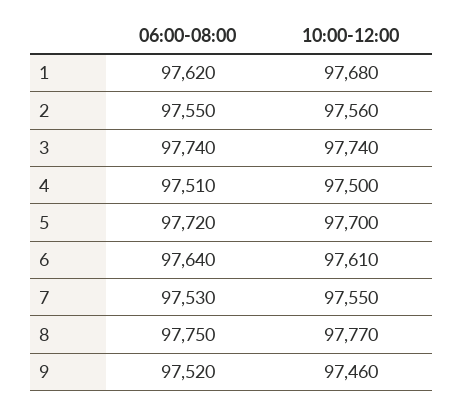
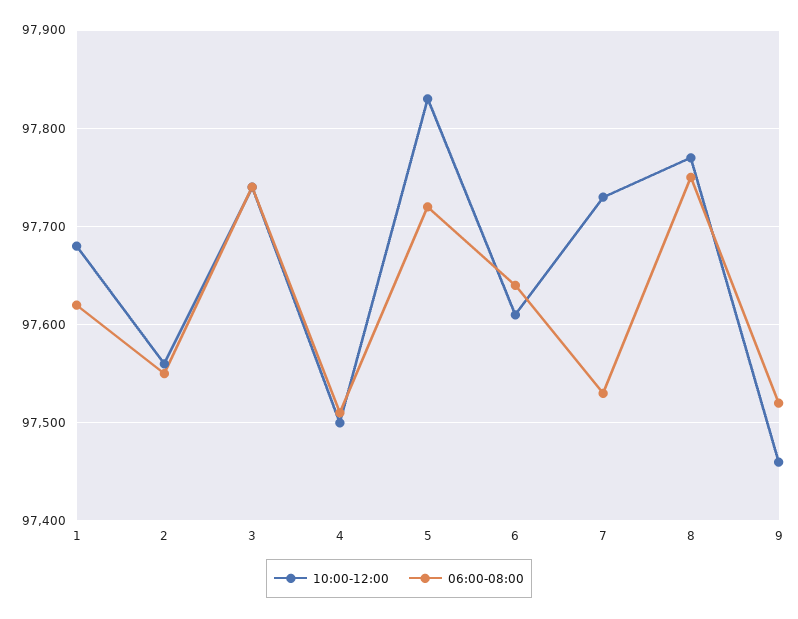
  {
    "06:00-08:00": {
      "1": 97620,
      "2": 97550,
      "3": 97740,
      "4": 97510,
      "5": 97720,
      "6": 97640,
      "7": 97530,
      "8": 97750,
      "9": 97520
    },
    "10:00-12:00": {
      "1": 97680,
      "2": 97560,
      "3": 97740,
      "4": 97500,
-     "5": 97700,
+     "5": 97830,
      "6": 97610,
-     "7": 97550,
+     "7": 97730,
      "8": 97770,
      "9": 97460
    }
  }

